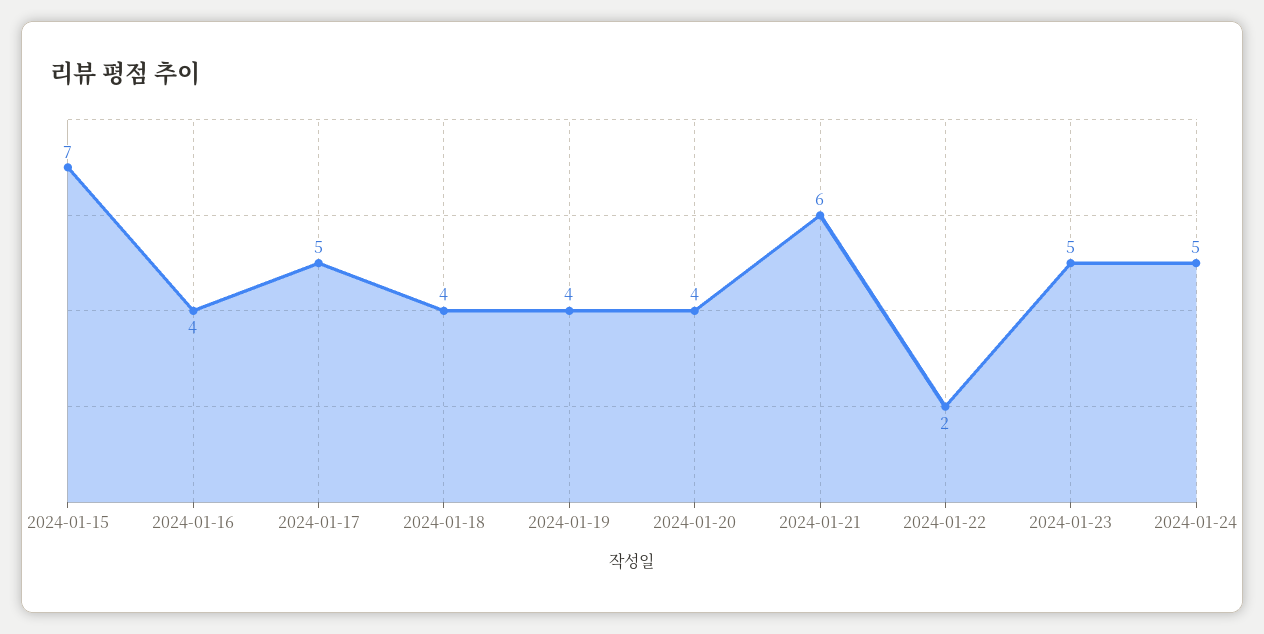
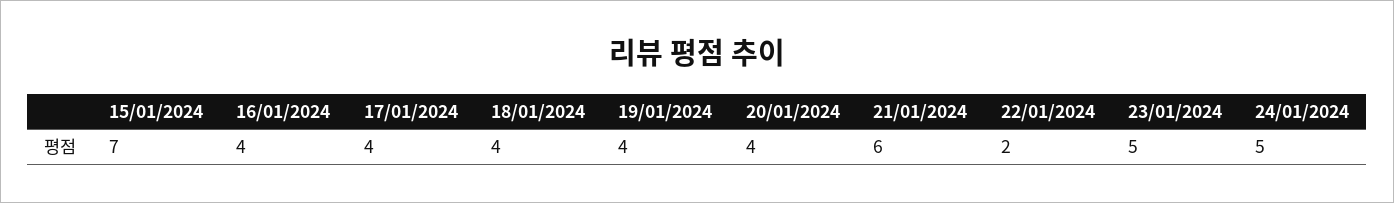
  {
    "2024-01-15": 7,
    "2024-01-16": 4,
-   "2024-01-17": 5,
+   "2024-01-17": 4,
    "2024-01-18": 4,
    "2024-01-19": 4,
    "2024-01-20": 4,
    "2024-01-21": 6,
    "2024-01-22": 2,
    "2024-01-23": 5,
    "2024-01-24": 5
  }

